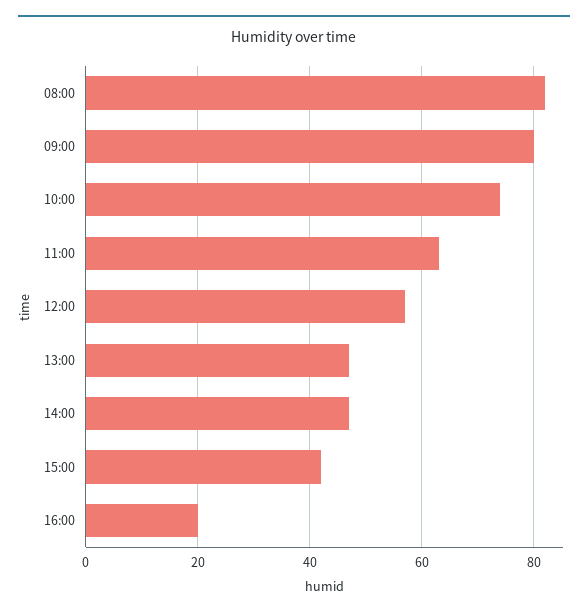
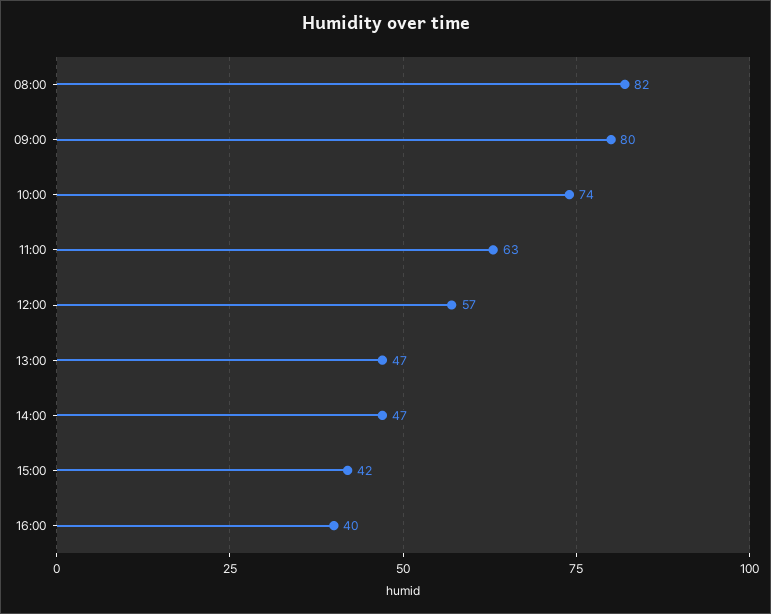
  {
    "08:00": 82,
    "09:00": 80,
    "10:00": 74,
    "11:00": 63,
    "12:00": 57,
    "13:00": 47,
    "14:00": 47,
    "15:00": 42,
-   "16:00": 20
+   "16:00": 40
  }

